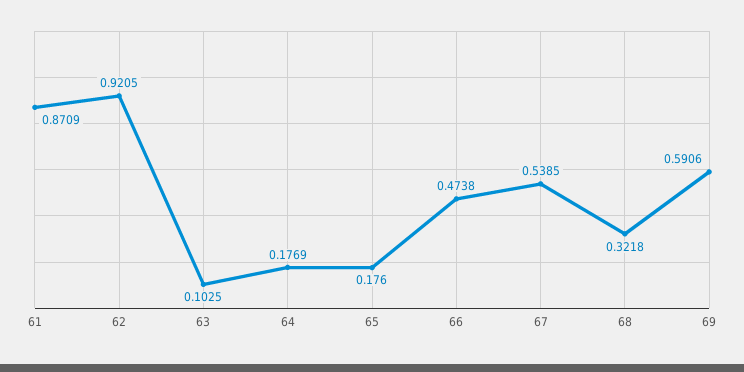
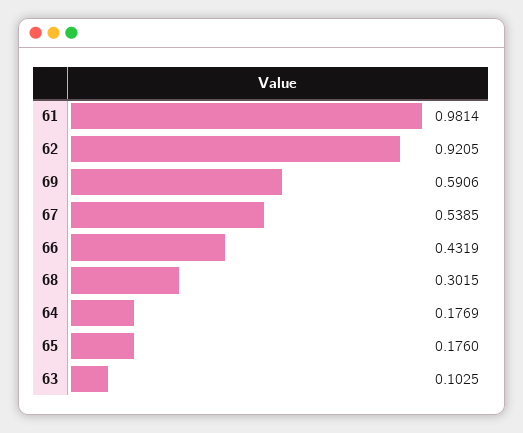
  {
-   "61": 0.8709,
+   "61": 0.9814,
    "62": 0.9205,
    "63": 0.1025,
    "64": 0.1769,
    "65": 0.176,
-   "66": 0.4738,
+   "66": 0.4319,
    "67": 0.5385,
-   "68": 0.3218,
+   "68": 0.3015,
    "69": 0.5906
  }

